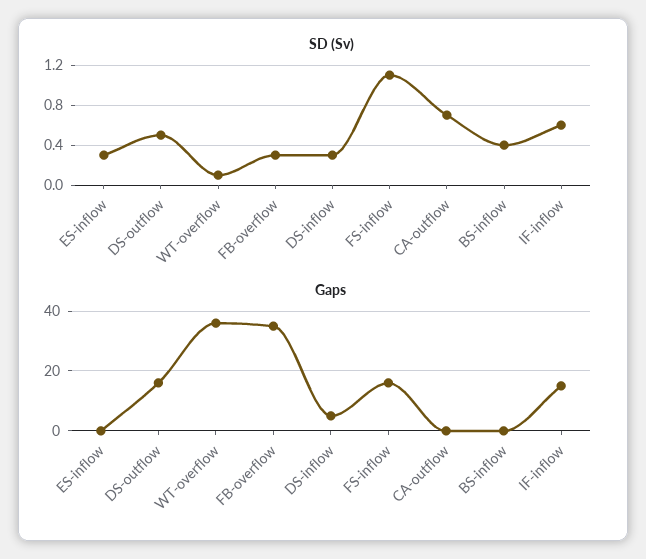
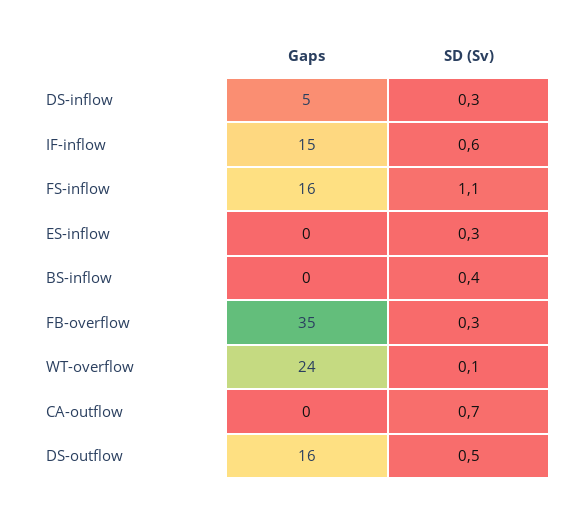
  {
    "SD (Sv)": {
      "ES-inflow": 0.3,
      "DS-outflow": 0.5,
      "WT-overflow": 0.1,
      "FB-overflow": 0.3,
      "DS-inflow": 0.3,
      "FS-inflow": 1.1,
      "CA-outflow": 0.7,
      "BS-inflow": 0.4,
      "IF-inflow": 0.6
    },
    "Gaps": {
      "ES-inflow": 0,
      "DS-outflow": 16,
-     "WT-overflow": 35,
+     "WT-overflow": 24,
      "FB-overflow": 35,
      "DS-inflow": 5,
      "FS-inflow": 16,
      "CA-outflow": 0,
      "BS-inflow": 0,
      "IF-inflow": 15
    }
  }

